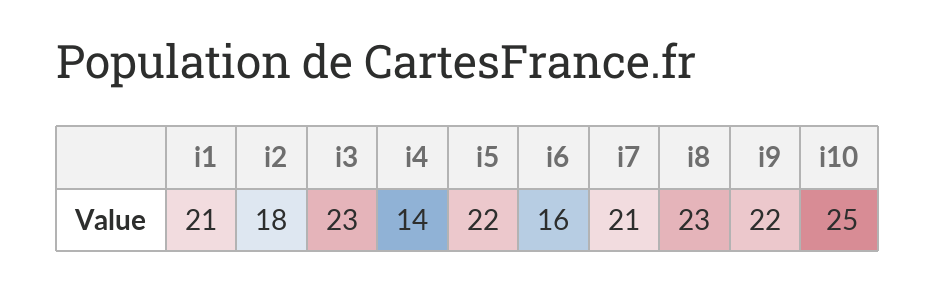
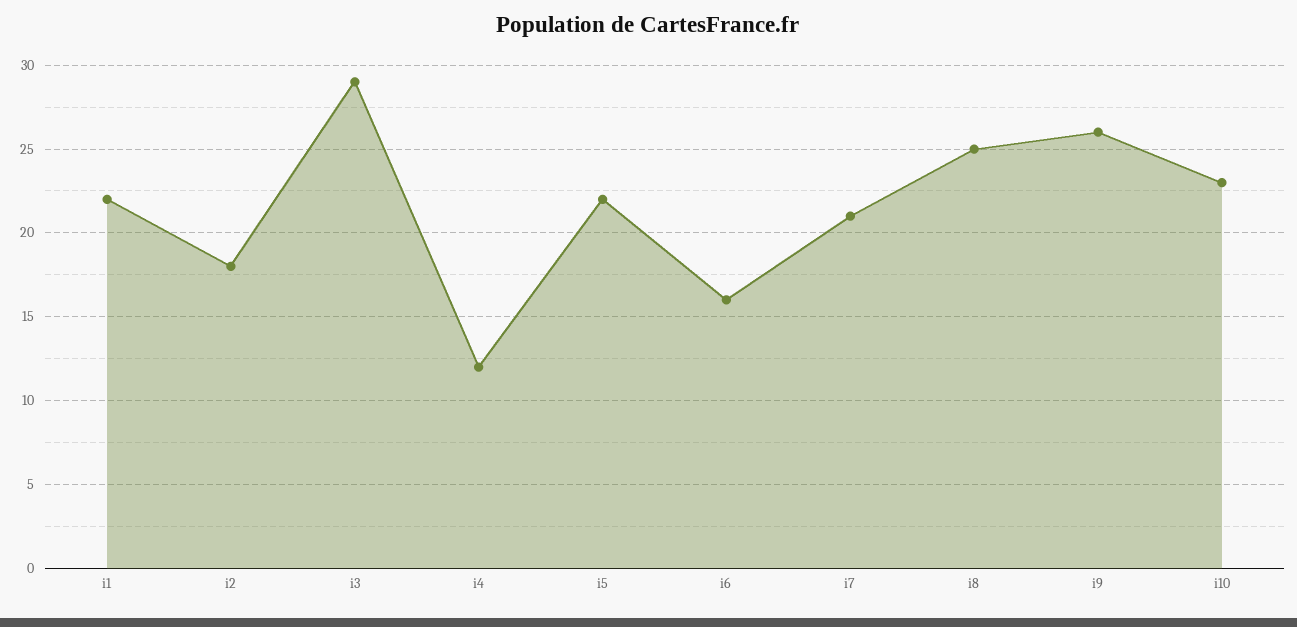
  {
-   "i1": 21,
+   "i1": 22,
    "i2": 18,
-   "i3": 23,
+   "i3": 29,
-   "i4": 14,
+   "i4": 12,
    "i5": 22,
    "i6": 16,
    "i7": 21,
-   "i8": 23,
+   "i8": 25,
-   "i9": 22,
+   "i9": 26,
-   "i10": 25
+   "i10": 23
  }

